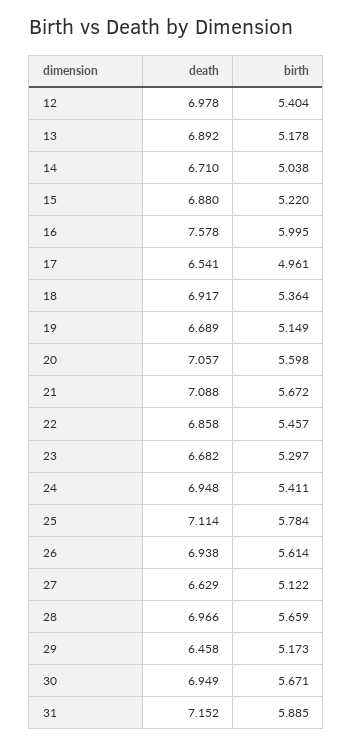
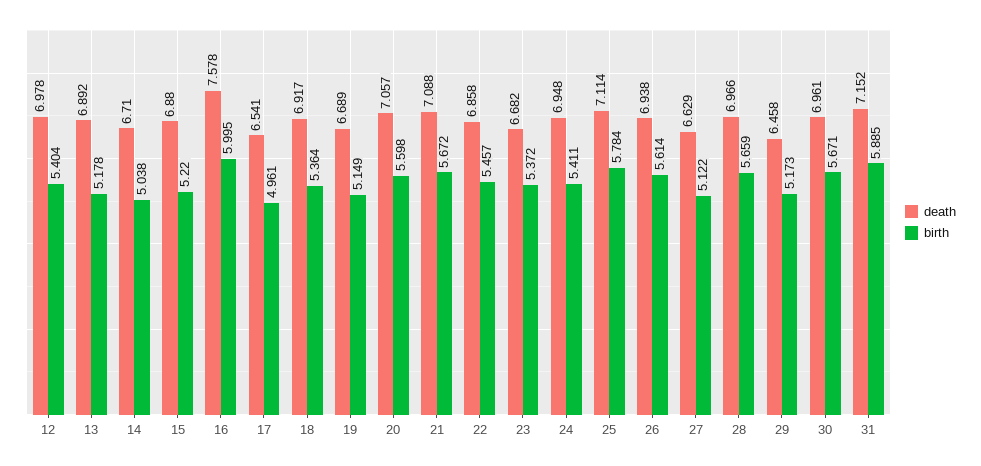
  {
    "death": {
      "12": 6.978,
      "13": 6.892,
      "14": 6.71,
      "15": 6.88,
      "16": 7.578,
      "17": 6.541,
      "18": 6.917,
      "19": 6.689,
      "20": 7.057,
      "21": 7.088,
      "22": 6.858,
      "23": 6.682,
      "24": 6.948,
      "25": 7.114,
      "26": 6.938,
      "27": 6.629,
      "28": 6.966,
      "29": 6.458,
-     "30": 6.949,
+     "30": 6.961,
      "31": 7.152
    },
    "birth": {
      "12": 5.404,
      "13": 5.178,
      "14": 5.038,
      "15": 5.22,
      "16": 5.995,
      "17": 4.961,
      "18": 5.364,
      "19": 5.149,
      "20": 5.598,
      "21": 5.672,
      "22": 5.457,
-     "23": 5.297,
+     "23": 5.372,
      "24": 5.411,
      "25": 5.784,
      "26": 5.614,
      "27": 5.122,
      "28": 5.659,
      "29": 5.173,
      "30": 5.671,
      "31": 5.885
    }
  }

